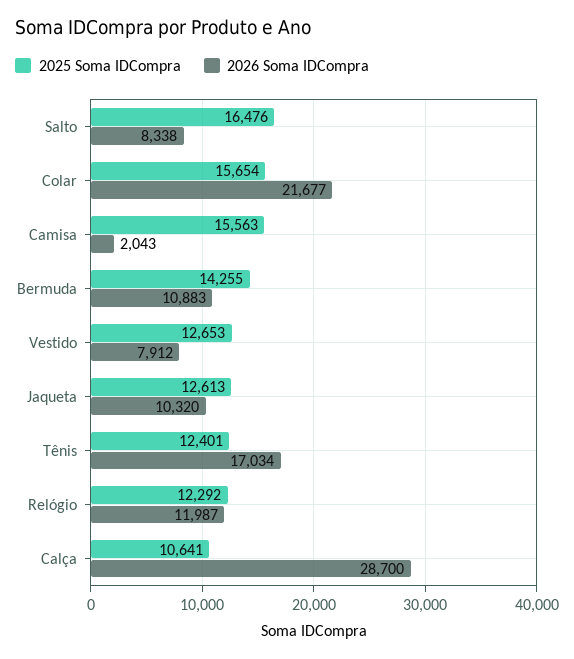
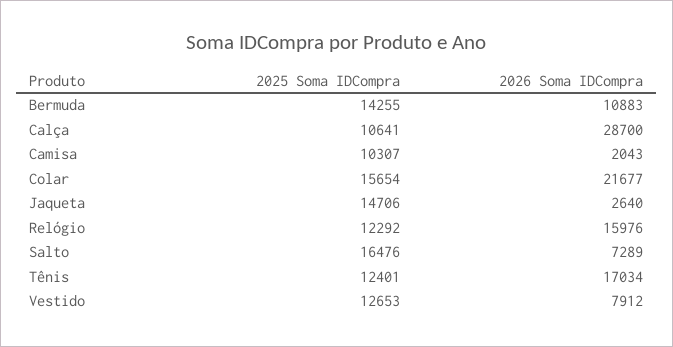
  {
    "2025 Soma IDCompra": {
      "Salto": 16476,
      "Colar": 15654,
-     "Camisa": 15563,
+     "Camisa": 10307,
      "Bermuda": 14255,
      "Vestido": 12653,
-     "Jaqueta": 12613,
+     "Jaqueta": 14706,
      "Tênis": 12401,
      "Relógio": 12292,
      "Calça": 10641
    },
    "2026 Soma IDCompra": {
-     "Salto": 8338,
+     "Salto": 7289,
      "Colar": 21677,
      "Camisa": 2043,
      "Bermuda": 10883,
      "Vestido": 7912,
-     "Jaqueta": 10320,
+     "Jaqueta": 2640,
      "Tênis": 17034,
-     "Relógio": 11987,
+     "Relógio": 15976,
      "Calça": 28700
    }
  }

